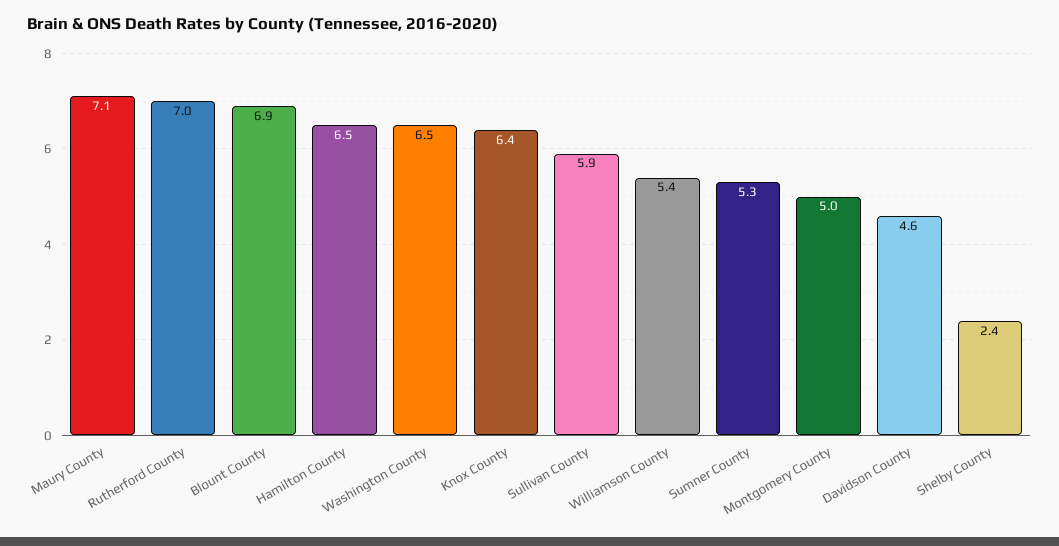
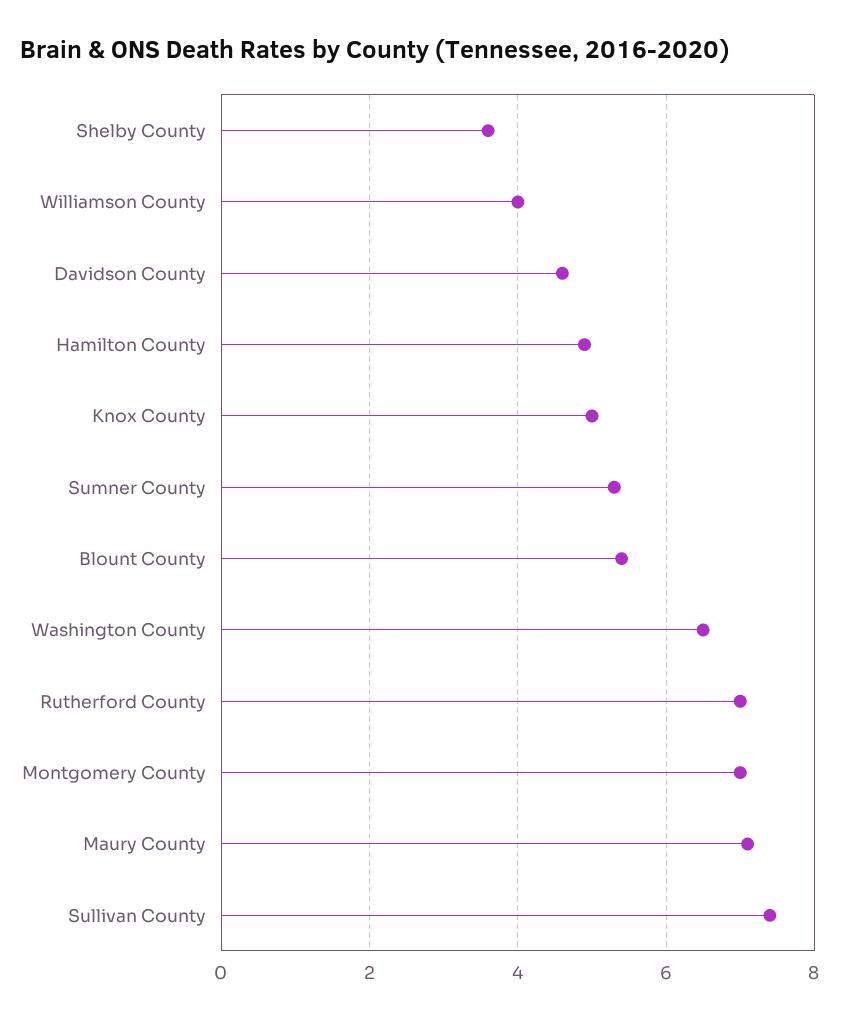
  {
    "Maury County": 7.1,
    "Rutherford County": 7,
-   "Blount County": 6.9,
+   "Blount County": 5.5,
-   "Hamilton County": 6.5,
+   "Hamilton County": 5,
    "Washington County": 6.5,
-   "Knox County": 6.4,
+   "Knox County": 5,
-   "Sullivan County": 5.9,
+   "Sullivan County": 7.5,
-   "Williamson County": 5.4,
+   "Williamson County": 4,
    "Sumner County": 5.3,
-   "Montgomery County": 5,
+   "Montgomery County": 7,
    "Davidson County": 4.6,
-   "Shelby County": 2.4
+   "Shelby County": 3.5
  }

